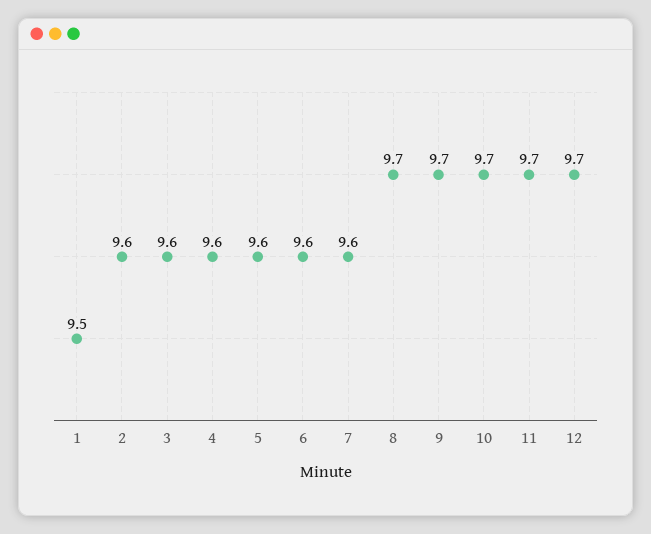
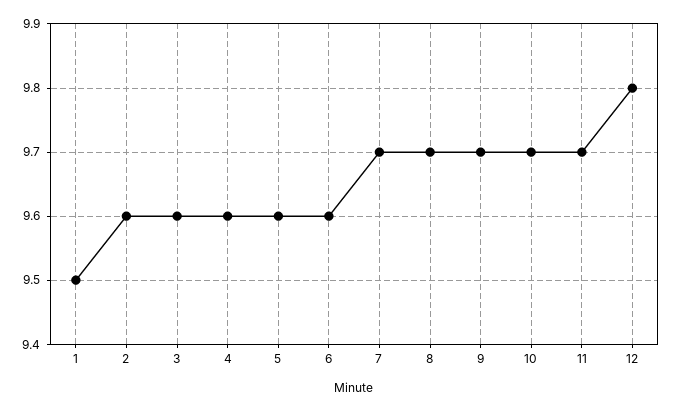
  {
    "1": 9.5,
    "2": 9.6,
    "3": 9.6,
    "4": 9.6,
    "5": 9.6,
    "6": 9.6,
-   "7": 9.6,
+   "7": 9.7,
    "8": 9.7,
    "9": 9.7,
    "10": 9.7,
    "11": 9.7,
-   "12": 9.7
+   "12": 9.8
  }

